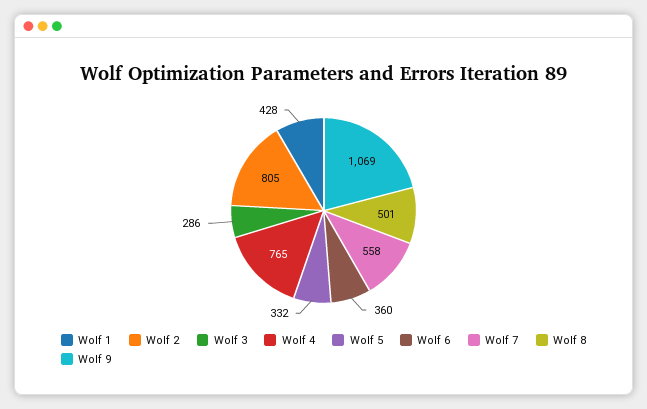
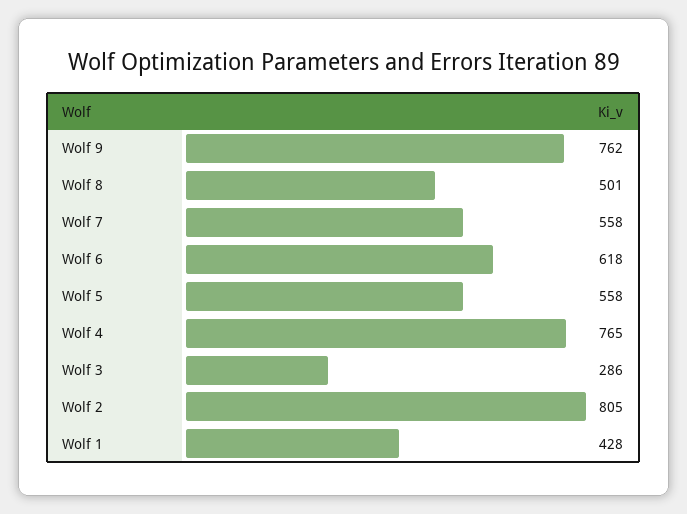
  {
    "Wolf 1": 428,
    "Wolf 2": 805,
    "Wolf 3": 286,
    "Wolf 4": 765,
-   "Wolf 5": 332,
+   "Wolf 5": 558,
-   "Wolf 6": 360,
+   "Wolf 6": 618,
    "Wolf 7": 558,
    "Wolf 8": 501,
-   "Wolf 9": 1069
+   "Wolf 9": 762
  }

